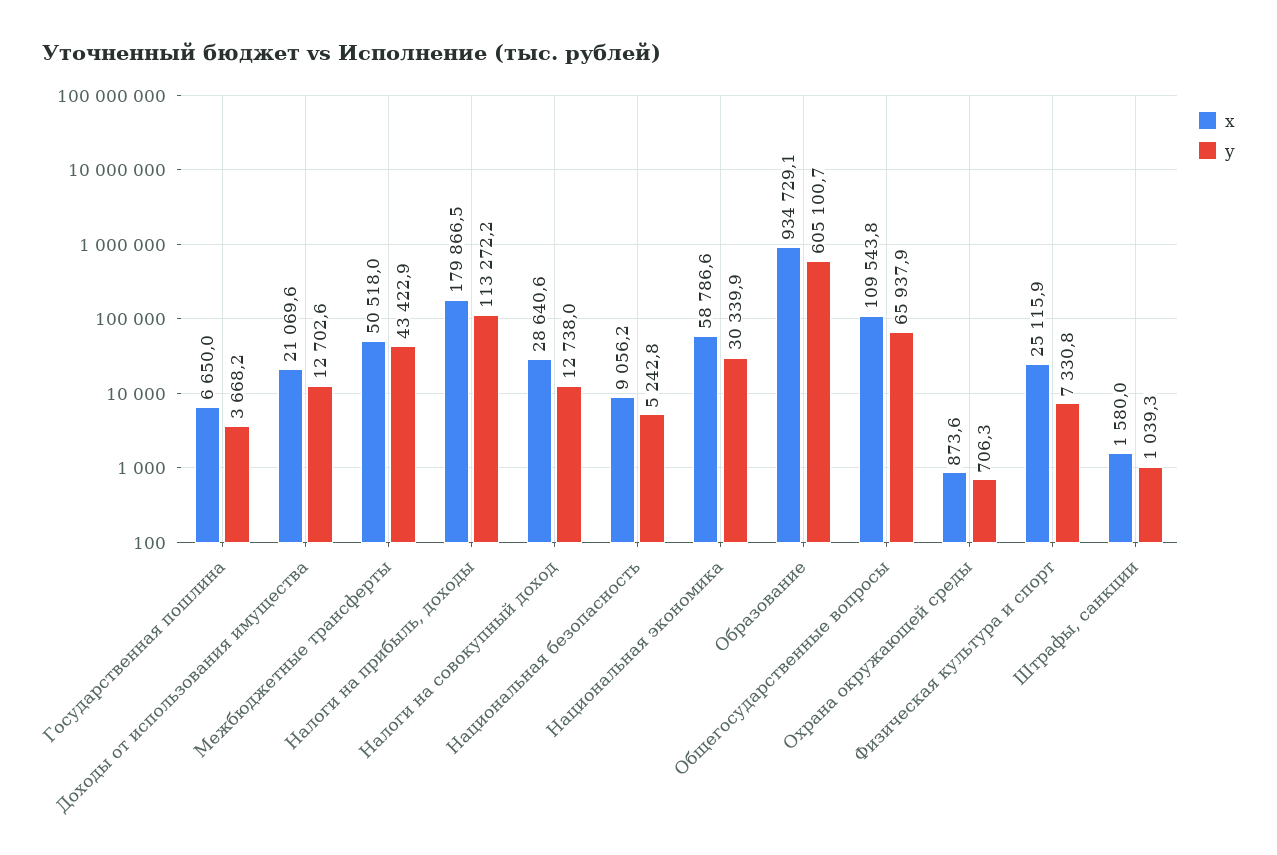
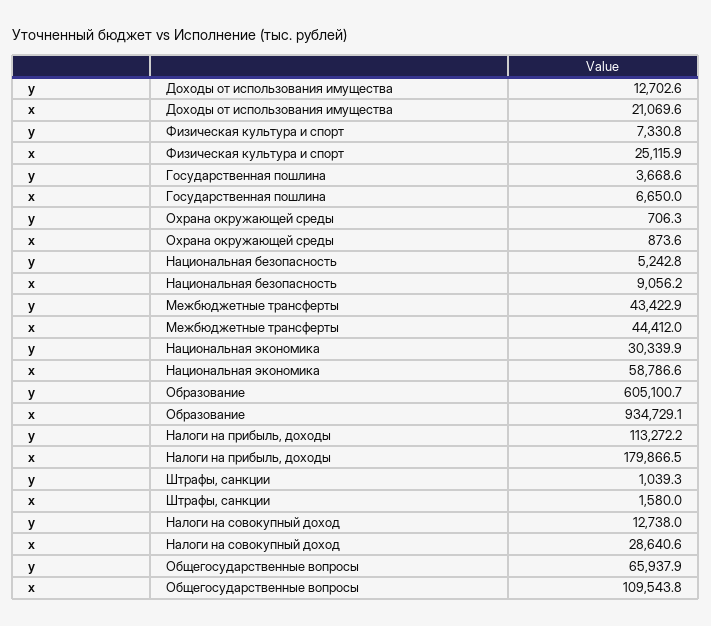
  {
    "x": {
      "Государственная пошлина": 6650,
      "Доходы от использования имущества": 21069.6,
-     "Межбюджетные трансферты": 50518,
+     "Межбюджетные трансферты": 44412,
      "Налоги на прибыль, доходы": 179866.5,
      "Налоги на совокупный доход": 28640.6,
      "Национальная безопасность": 9056.2,
      "Национальная экономика": 58786.6,
      "Образование": 934729.1,
      "Общегосударственные вопросы": 109543.8,
      "Охрана окружающей среды": 873.6,
      "Физическая культура и спорт": 25115.9,
      "Штрафы, санкции": 1580
    },
    "y": {
-     "Государственная пошлина": 3668.2,
+     "Государственная пошлина": 3668.6,
      "Доходы от использования имущества": 12702.6,
      "Межбюджетные трансферты": 43422.9,
      "Налоги на прибыль, доходы": 113272.2,
      "Налоги на совокупный доход": 12738,
      "Национальная безопасность": 5242.8,
      "Национальная экономика": 30339.9,
      "Образование": 605100.7,
      "Общегосударственные вопросы": 65937.9,
      "Охрана окружающей среды": 706.3,
      "Физическая культура и спорт": 7330.8,
      "Штрафы, санкции": 1039.3
    }
  }

